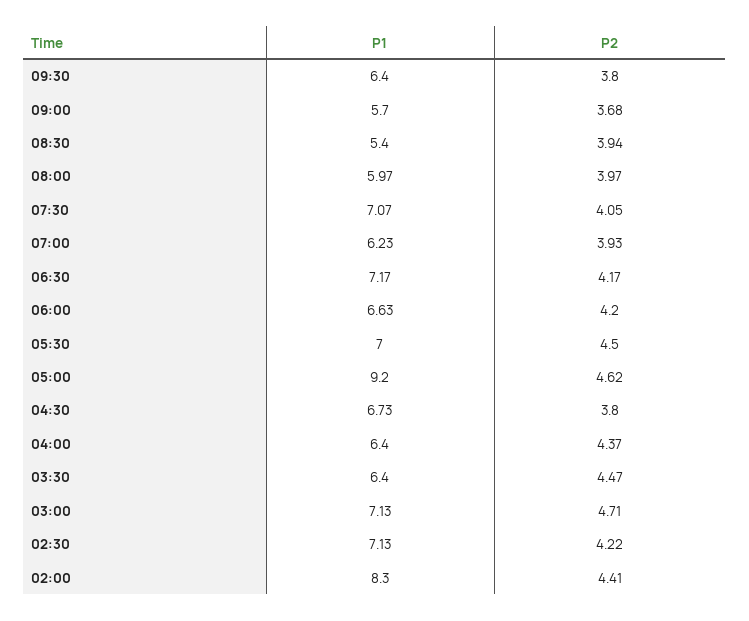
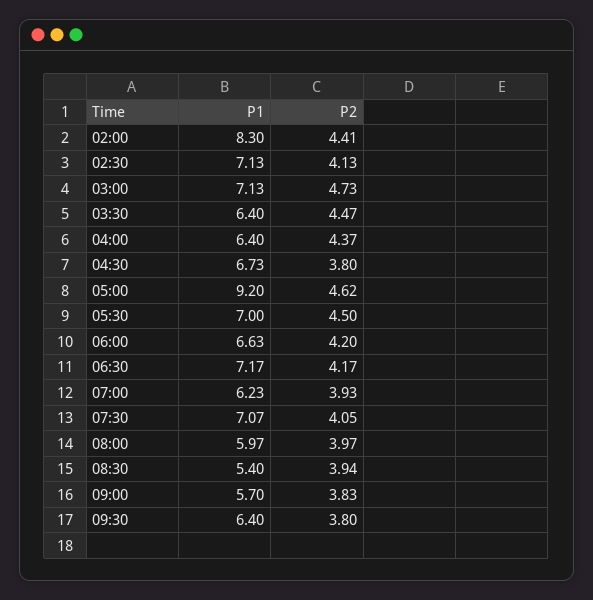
  {
    "P1": {
      "09:30": 6.4,
      "09:00": 5.7,
      "08:30": 5.4,
      "08:00": 5.97,
      "07:30": 7.07,
      "07:00": 6.23,
      "06:30": 7.17,
      "06:00": 6.63,
      "05:30": 7,
      "05:00": 9.2,
      "04:30": 6.73,
      "04:00": 6.4,
      "03:30": 6.4,
      "03:00": 7.13,
      "02:30": 7.13,
      "02:00": 8.3
    },
    "P2": {
      "09:30": 3.8,
-     "09:00": 3.68,
+     "09:00": 3.83,
      "08:30": 3.94,
      "08:00": 3.97,
      "07:30": 4.05,
      "07:00": 3.93,
      "06:30": 4.17,
      "06:00": 4.2,
      "05:30": 4.5,
      "05:00": 4.62,
      "04:30": 3.8,
      "04:00": 4.37,
      "03:30": 4.47,
-     "03:00": 4.71,
+     "03:00": 4.73,
-     "02:30": 4.22,
+     "02:30": 4.13,
      "02:00": 4.41
    }
  }

